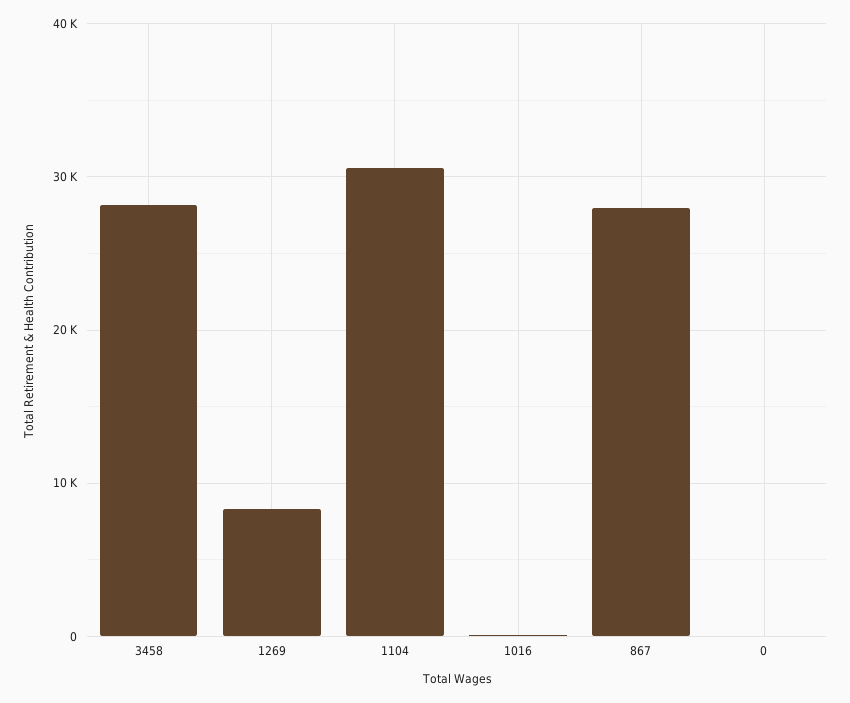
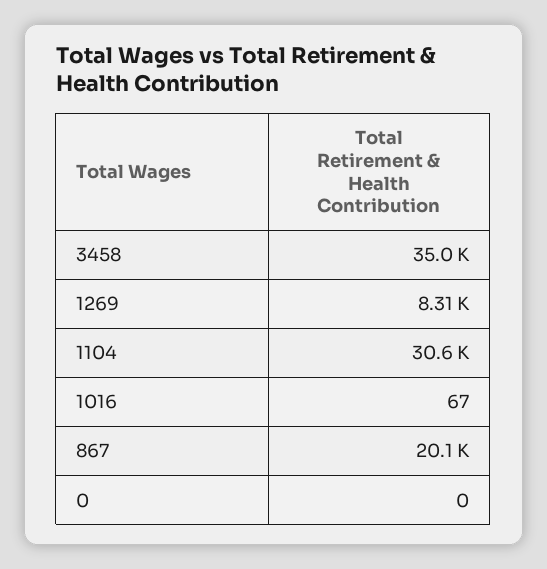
  {
-   "3458": 28000,
+   "3458": 35000,
    "1269": 8310,
    "1104": 30600,
    "1016": 67,
-   "867": 28000,
+   "867": 20100,
    "0": 0
  }

